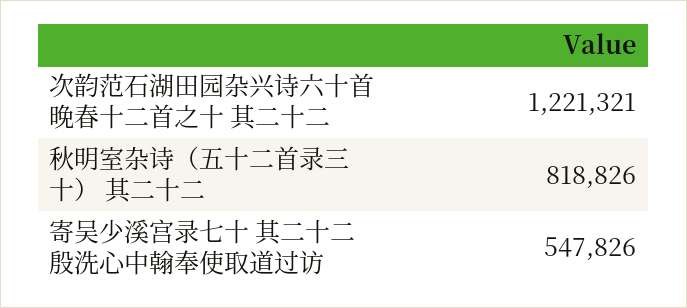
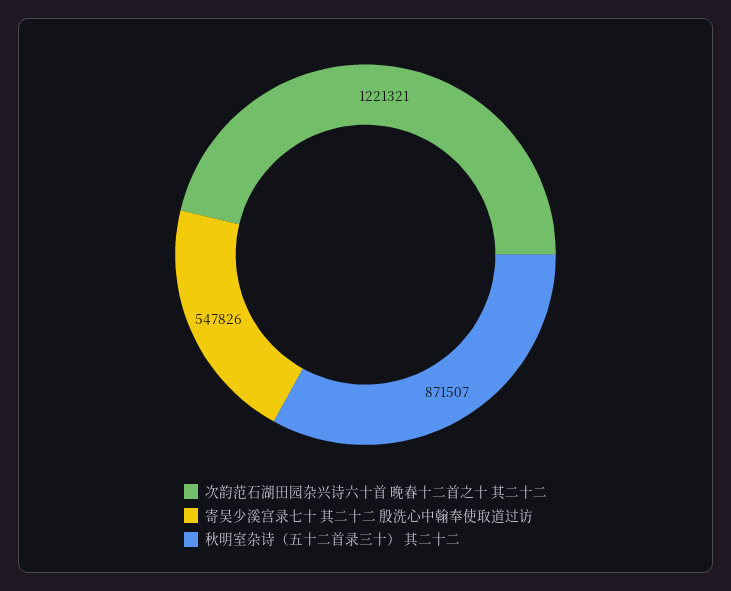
  {
    "次韵范石湖田园杂兴诗六十首 晚春十二首之十 其二十二": 1221321,
-   "秋明室杂诗（五十二首录三十） 其二十二": 818826,
+   "秋明室杂诗（五十二首录三十） 其二十二": 871507,
    "寄吴少溪宫录七十 其二十二 殷洗心中翰奉使取道过访": 547826
  }

